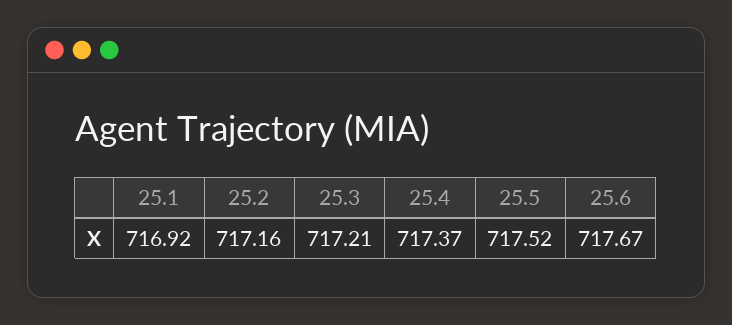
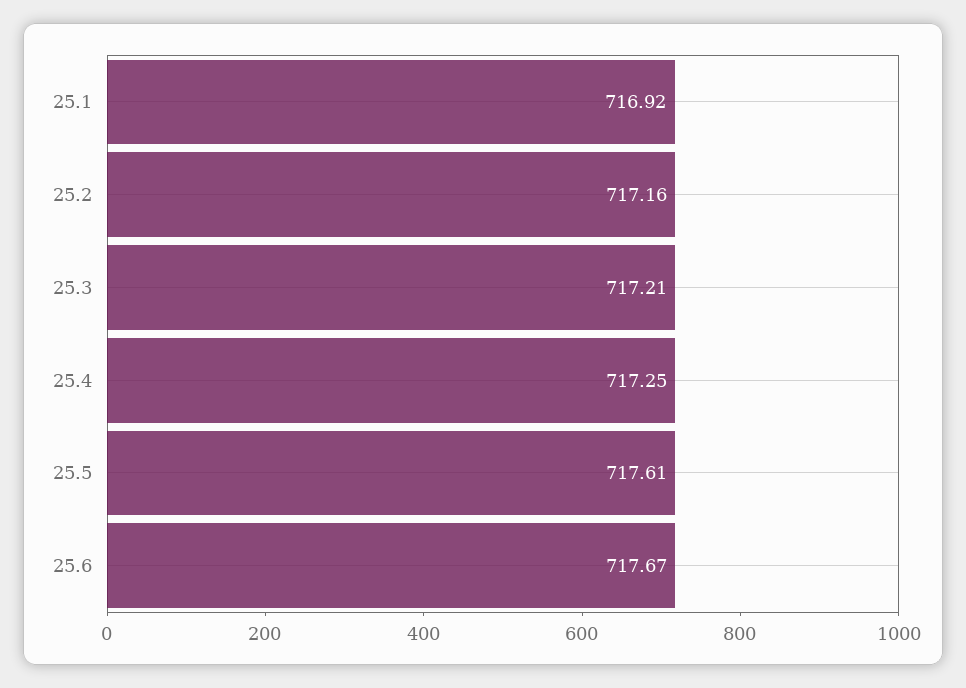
  {
    "25.1": 716.92,
    "25.2": 717.16,
    "25.3": 717.21,
-   "25.4": 717.37,
+   "25.4": 717.25,
-   "25.5": 717.52,
+   "25.5": 717.61,
    "25.6": 717.67
  }

